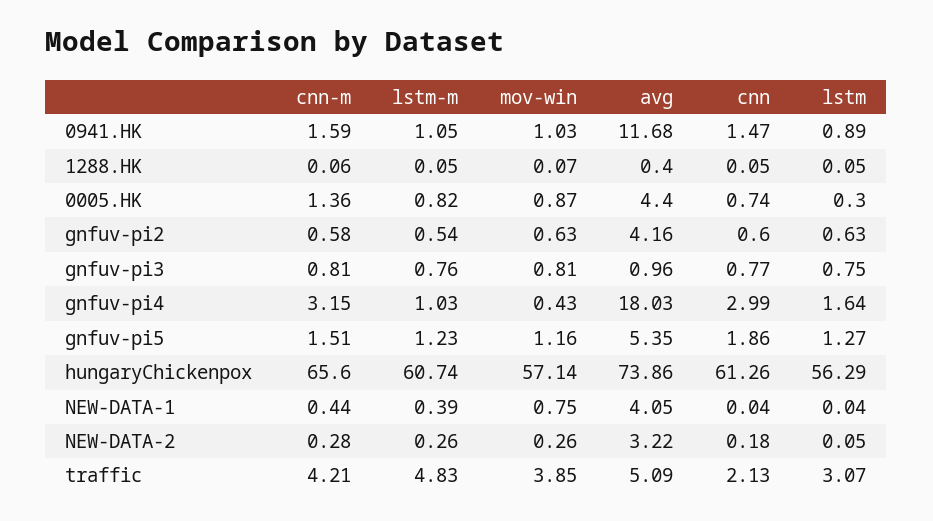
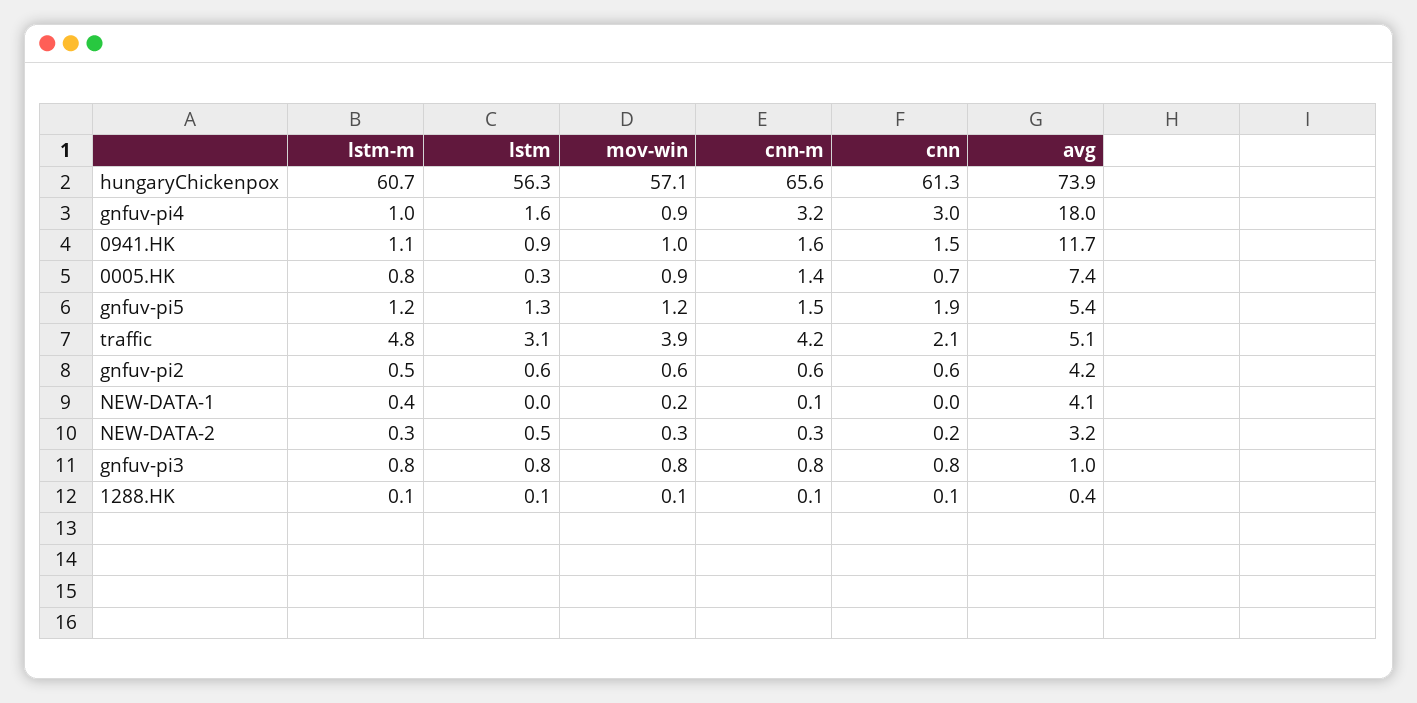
  {
    "cnn-m": {
      "0941.HK": 1.59,
      "1288.HK": 0.06,
      "0005.HK": 1.36,
      "gnfuv-pi2": 0.58,
      "gnfuv-pi3": 0.81,
      "gnfuv-pi4": 3.15,
      "gnfuv-pi5": 1.51,
      "hungaryChickenpox": 65.6,
-     "NEW-DATA-1": 0.44,
+     "NEW-DATA-1": 0.1,
      "NEW-DATA-2": 0.28,
      "traffic": 4.21
    },
    "lstm-m": {
      "0941.HK": 1.05,
      "1288.HK": 0.05,
      "0005.HK": 0.82,
      "gnfuv-pi2": 0.54,
      "gnfuv-pi3": 0.76,
      "gnfuv-pi4": 1.03,
      "gnfuv-pi5": 1.23,
      "hungaryChickenpox": 60.74,
      "NEW-DATA-1": 0.39,
      "NEW-DATA-2": 0.26,
      "traffic": 4.83
    },
    "mov-win": {
      "0941.HK": 1.03,
      "1288.HK": 0.07,
      "0005.HK": 0.87,
      "gnfuv-pi2": 0.63,
      "gnfuv-pi3": 0.81,
-     "gnfuv-pi4": 0.43,
+     "gnfuv-pi4": 0.9,
      "gnfuv-pi5": 1.16,
      "hungaryChickenpox": 57.14,
-     "NEW-DATA-1": 0.75,
+     "NEW-DATA-1": 0.2,
      "NEW-DATA-2": 0.26,
      "traffic": 3.85
    },
    "avg": {
      "0941.HK": 11.68,
      "1288.HK": 0.4,
-     "0005.HK": 4.4,
+     "0005.HK": 7.4,
      "gnfuv-pi2": 4.16,
      "gnfuv-pi3": 0.96,
      "gnfuv-pi4": 18.03,
      "gnfuv-pi5": 5.35,
      "hungaryChickenpox": 73.86,
      "NEW-DATA-1": 4.05,
      "NEW-DATA-2": 3.22,
      "traffic": 5.09
    },
    "cnn": {
      "0941.HK": 1.47,
      "1288.HK": 0.05,
      "0005.HK": 0.74,
      "gnfuv-pi2": 0.6,
      "gnfuv-pi3": 0.77,
      "gnfuv-pi4": 2.99,
      "gnfuv-pi5": 1.86,
      "hungaryChickenpox": 61.26,
      "NEW-DATA-1": 0.04,
      "NEW-DATA-2": 0.18,
      "traffic": 2.13
    },
    "lstm": {
      "0941.HK": 0.89,
      "1288.HK": 0.05,
      "0005.HK": 0.3,
      "gnfuv-pi2": 0.63,
      "gnfuv-pi3": 0.75,
      "gnfuv-pi4": 1.64,
      "gnfuv-pi5": 1.27,
      "hungaryChickenpox": 56.29,
      "NEW-DATA-1": 0.04,
-     "NEW-DATA-2": 0.05,
+     "NEW-DATA-2": 0.5,
      "traffic": 3.07
    }
  }

